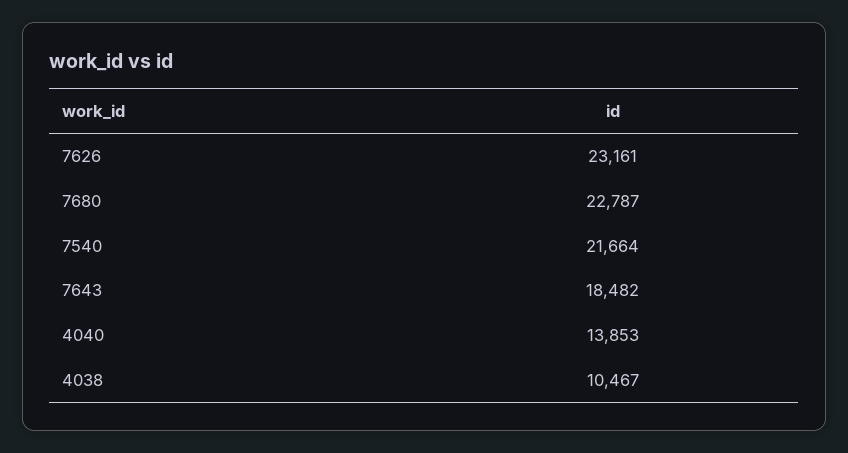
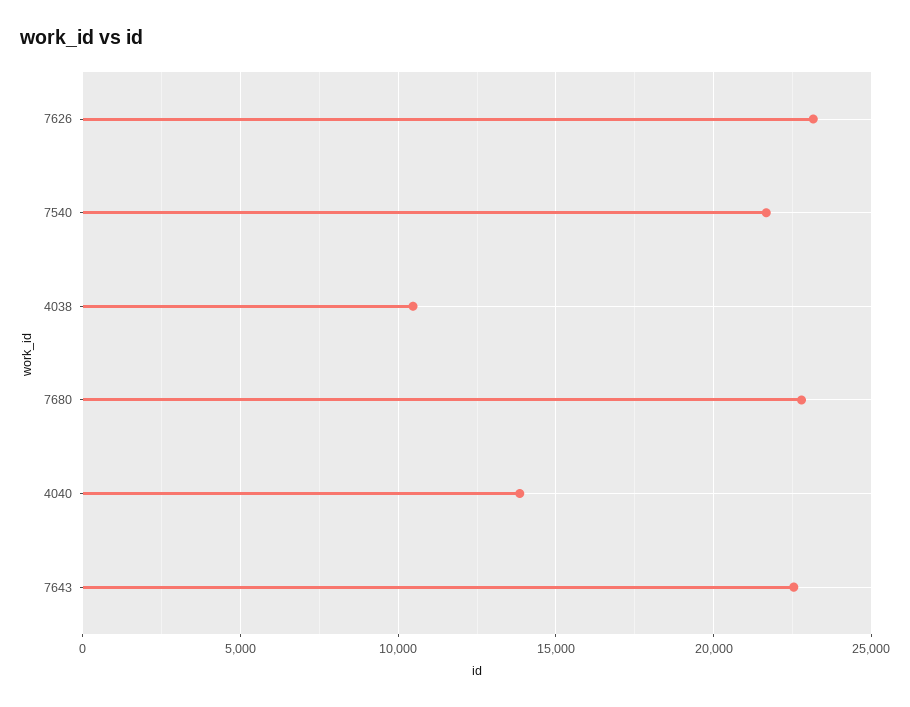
  {
    "7626": 23161,
    "7680": 22787,
    "7540": 21664,
-   "7643": 18482,
+   "7643": 22500,
    "4040": 13853,
    "4038": 10467
  }

